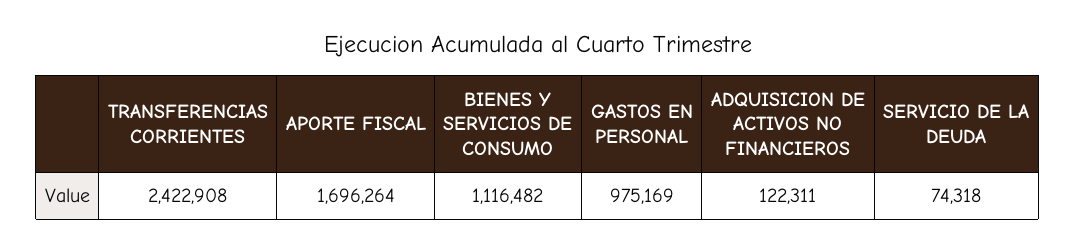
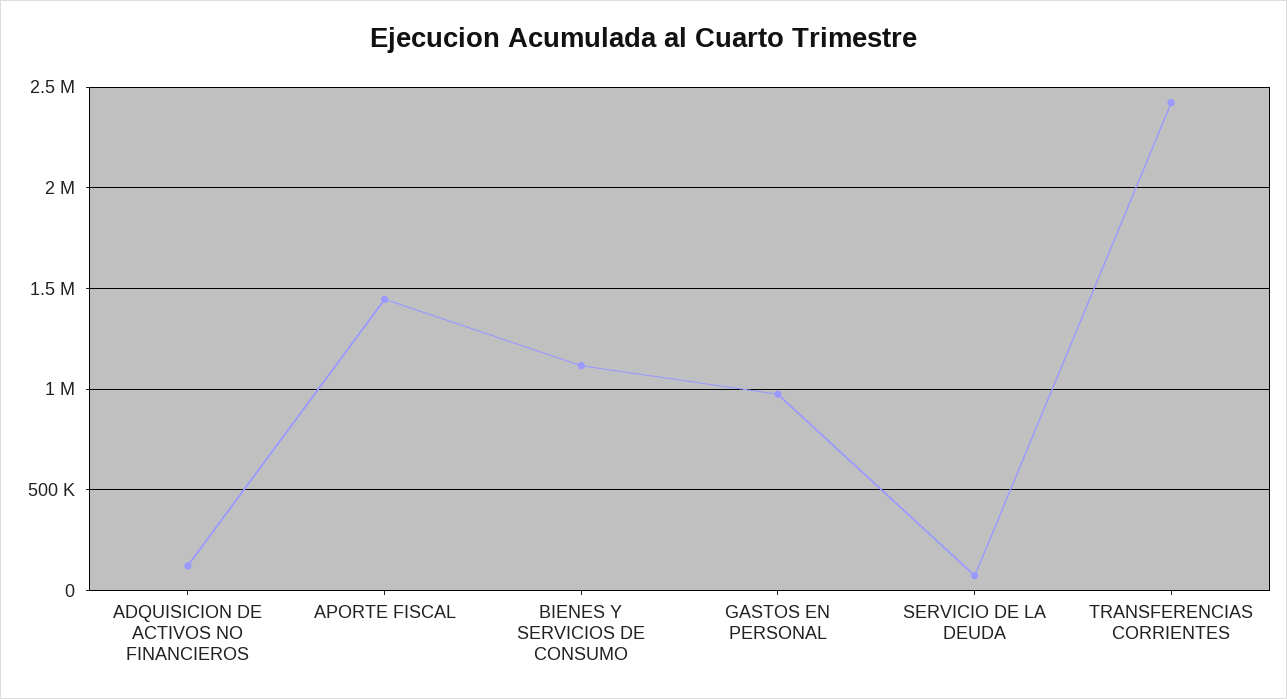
  {
    "TRANSFERENCIAS CORRIENTES": 2422908,
-   "APORTE FISCAL": 1696264,
+   "APORTE FISCAL": 1450000,
    "BIENES Y SERVICIOS DE CONSUMO": 1116482,
    "GASTOS EN PERSONAL": 975169,
    "ADQUISICION DE ACTIVOS NO FINANCIEROS": 122311,
    "SERVICIO DE LA DEUDA": 74318
  }

